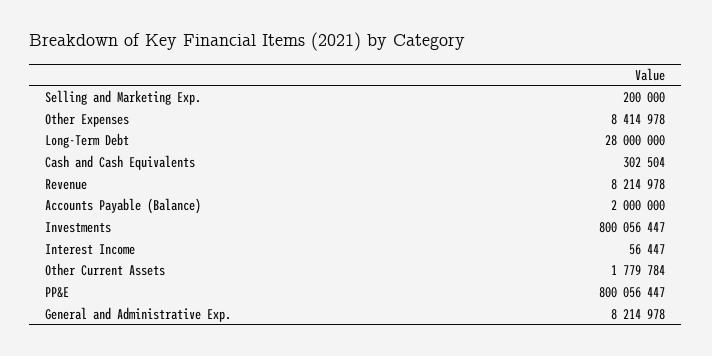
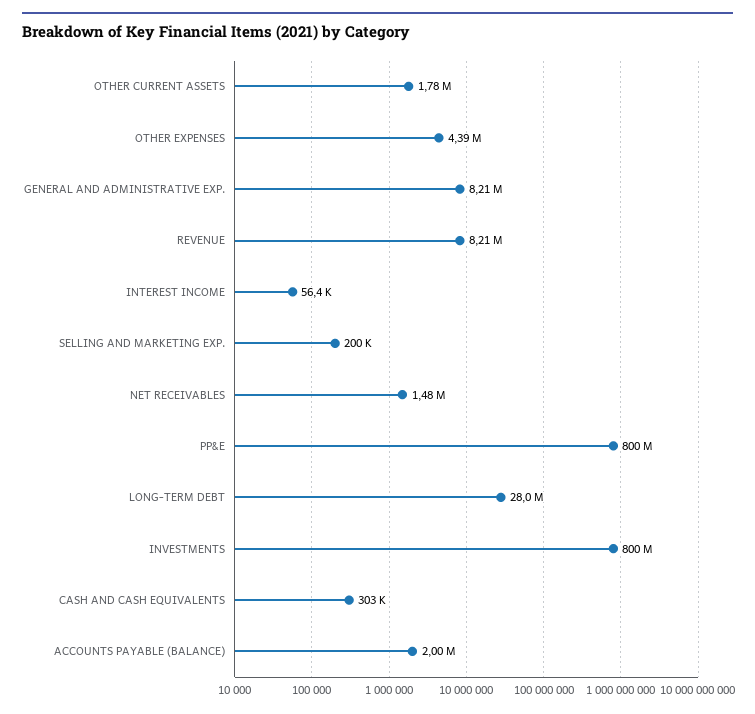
  {
    "Selling and Marketing Exp.": 200000,
-   "Other Expenses": 8414978,
+   "Other Expenses": 4390000,
    "Long-Term Debt": 28000000,
    "Cash and Cash Equivalents": 302504,
    "Revenue": 8214978,
    "Accounts Payable (Balance)": 2000000,
    "Investments": 800056447,
    "Interest Income": 56447,
    "Other Current Assets": 1779784,
    "PP&E": 800056447,
-   "General and Administrative Exp.": 8214978
+   "General and Administrative Exp.": 8214978,
+   "NET RECEIVABLES": 1480000
  }

